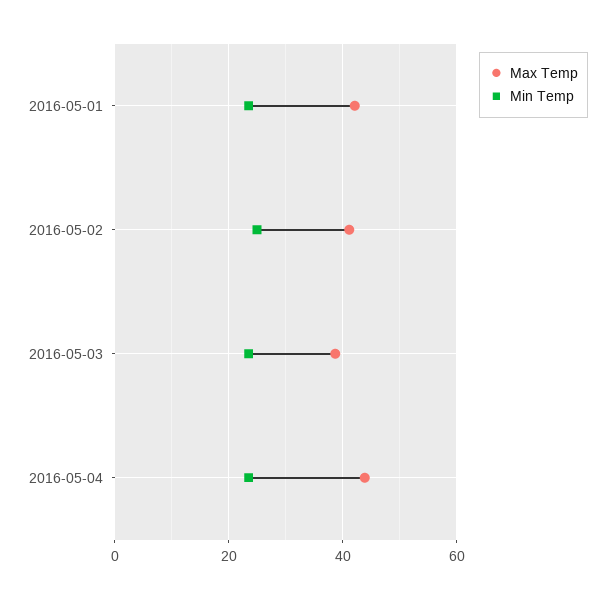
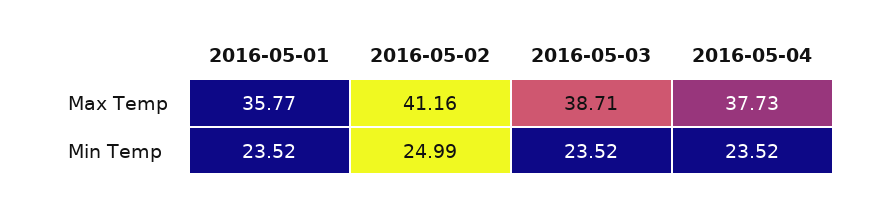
  {
    "Max Temp": {
-     "2016-05-01": 42,
+     "2016-05-01": 35.77,
      "2016-05-02": 41.16,
      "2016-05-03": 38.71,
-     "2016-05-04": 44
+     "2016-05-04": 37.73
    },
    "Min Temp": {
      "2016-05-01": 23.52,
      "2016-05-02": 24.99,
      "2016-05-03": 23.52,
      "2016-05-04": 23.52
    }
  }

